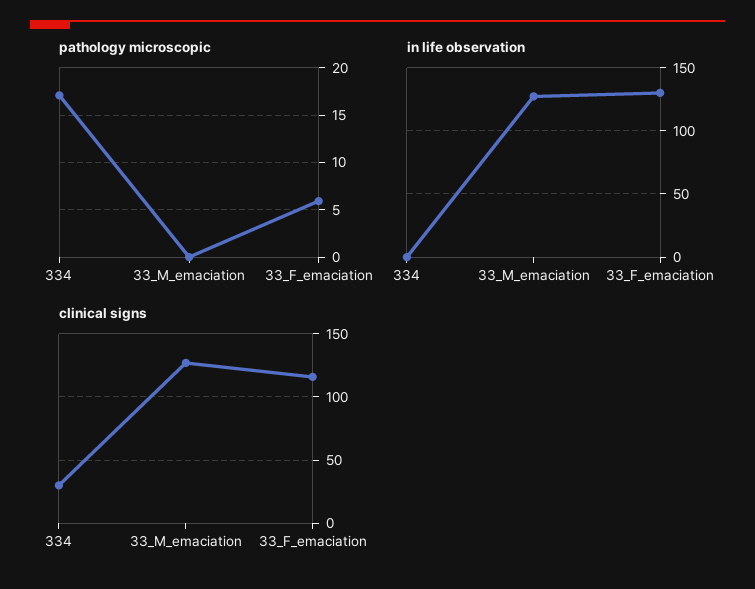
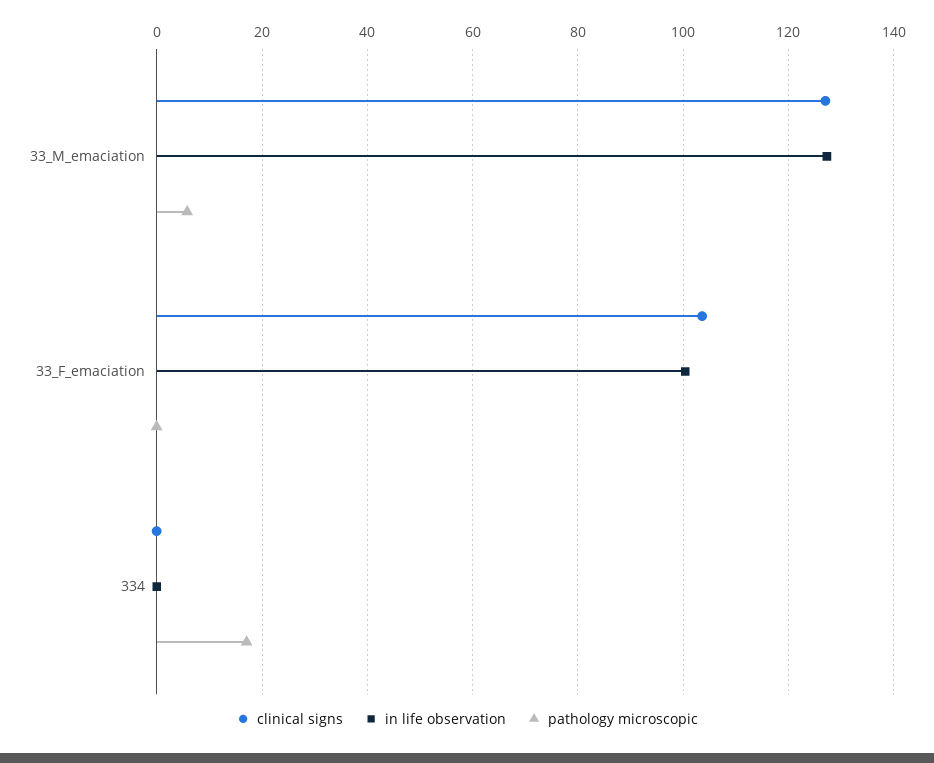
  {
    "pathology microscopic": {
      "334": 17,
-     "33_M_emaciation": 0,
+     "33_M_emaciation": 6,
-     "33_F_emaciation": 6
+     "33_F_emaciation": 0
    },
    "in life observation": {
      "334": 0,
      "33_M_emaciation": 128,
-     "33_F_emaciation": 130
+     "33_F_emaciation": 100
    },
    "clinical signs": {
-     "334": 30,
+     "334": 0,
      "33_M_emaciation": 128,
-     "33_F_emaciation": 115
+     "33_F_emaciation": 104
    }
  }

